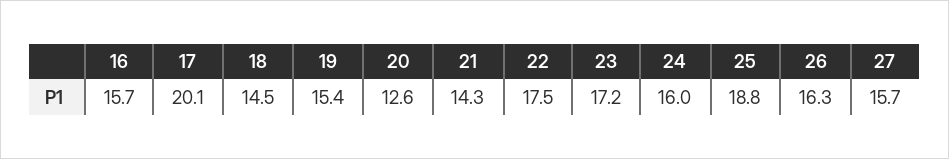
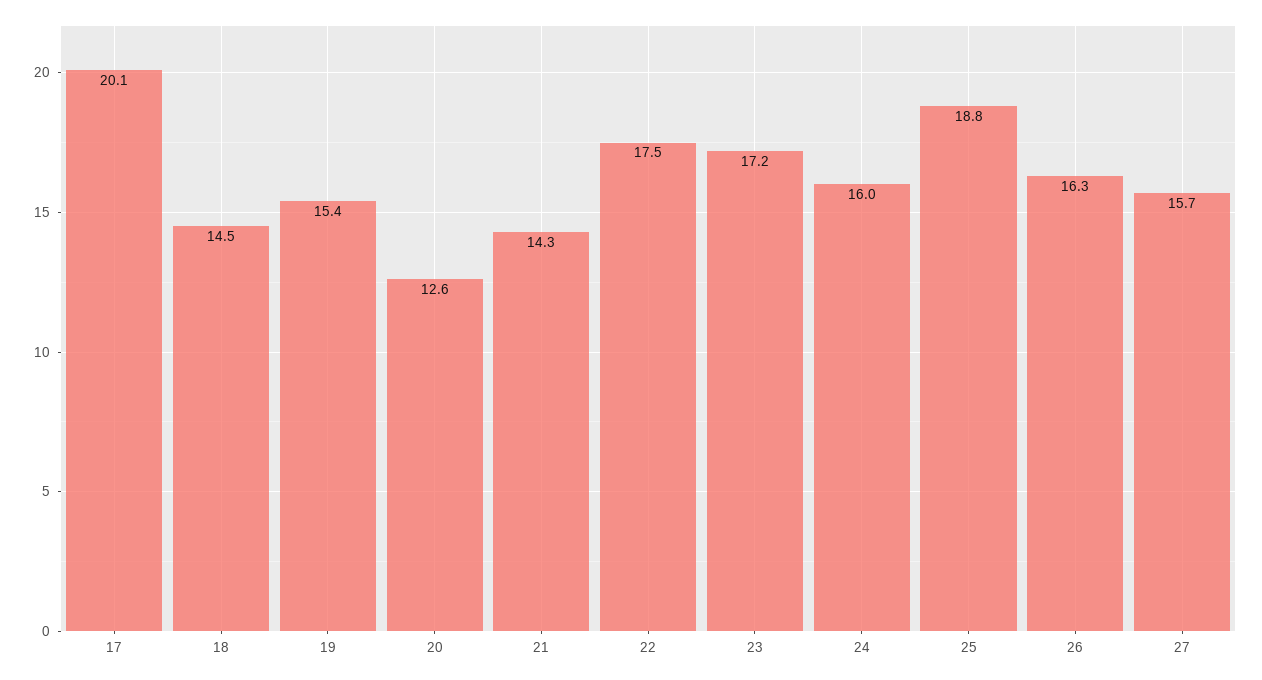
  {
-   "16": 15.7,
    "17": 20.1,
    "18": 14.5,
    "19": 15.4,
    "20": 12.6,
    "21": 14.3,
    "22": 17.5,
    "23": 17.2,
    "24": 16,
    "25": 18.8,
    "26": 16.3,
    "27": 15.7
  }

